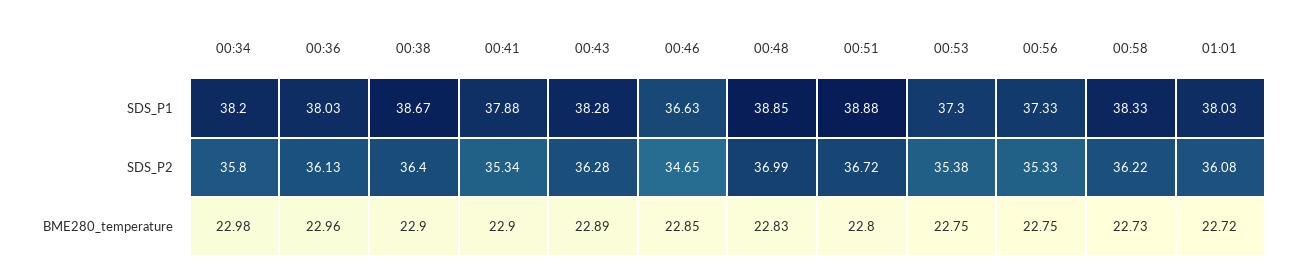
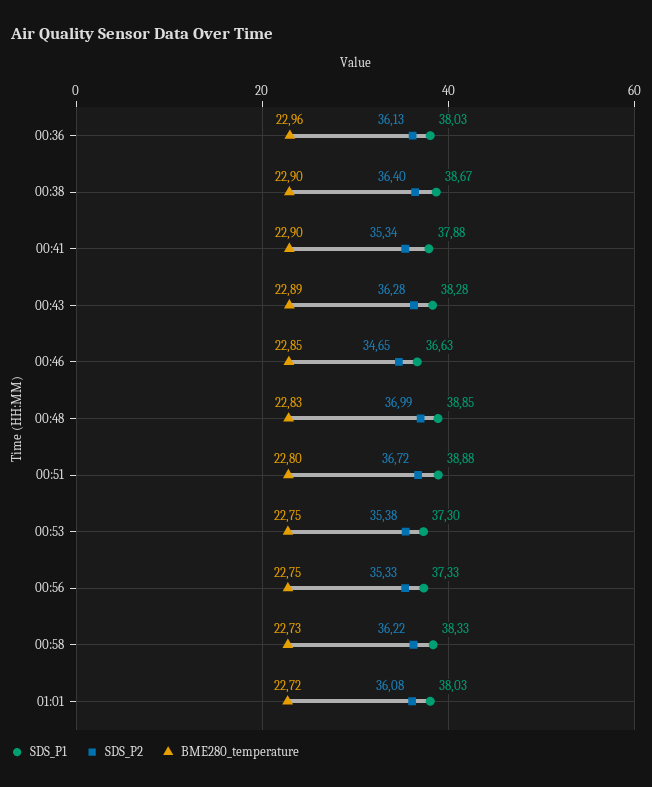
  {
    "SDS_P1": {
-     "00:34": 38.2,
      "00:36": 38.03,
      "00:38": 38.67,
      "00:41": 37.88,
      "00:43": 38.28,
      "00:46": 36.63,
      "00:48": 38.85,
      "00:51": 38.88,
      "00:53": 37.3,
      "00:56": 37.33,
      "00:58": 38.33,
      "01:01": 38.03
    },
    "SDS_P2": {
-     "00:34": 35.8,
      "00:36": 36.13,
      "00:38": 36.4,
      "00:41": 35.34,
      "00:43": 36.28,
      "00:46": 34.65,
      "00:48": 36.99,
      "00:51": 36.72,
      "00:53": 35.38,
      "00:56": 35.33,
      "00:58": 36.22,
      "01:01": 36.08
    },
    "BME280_temperature": {
-     "00:34": 22.98,
      "00:36": 22.96,
      "00:38": 22.9,
      "00:41": 22.9,
      "00:43": 22.89,
      "00:46": 22.85,
      "00:48": 22.83,
      "00:51": 22.8,
      "00:53": 22.75,
      "00:56": 22.75,
      "00:58": 22.73,
      "01:01": 22.72
    }
  }

